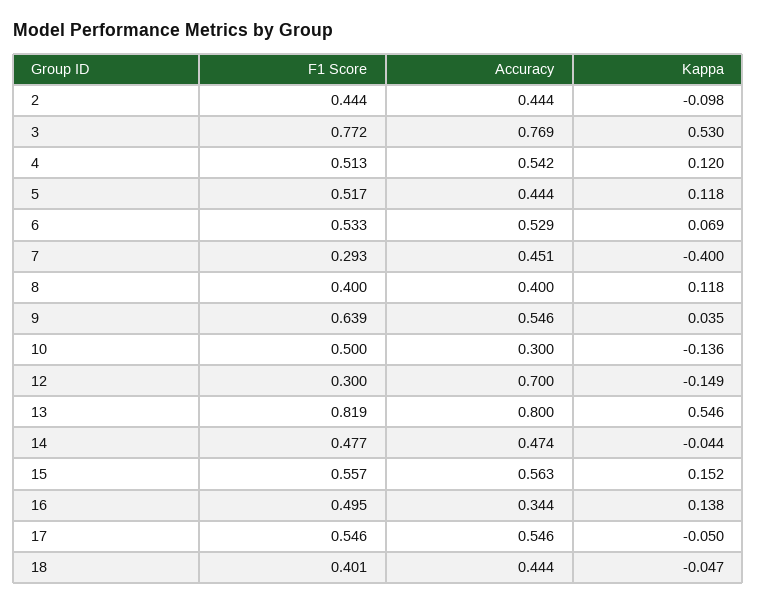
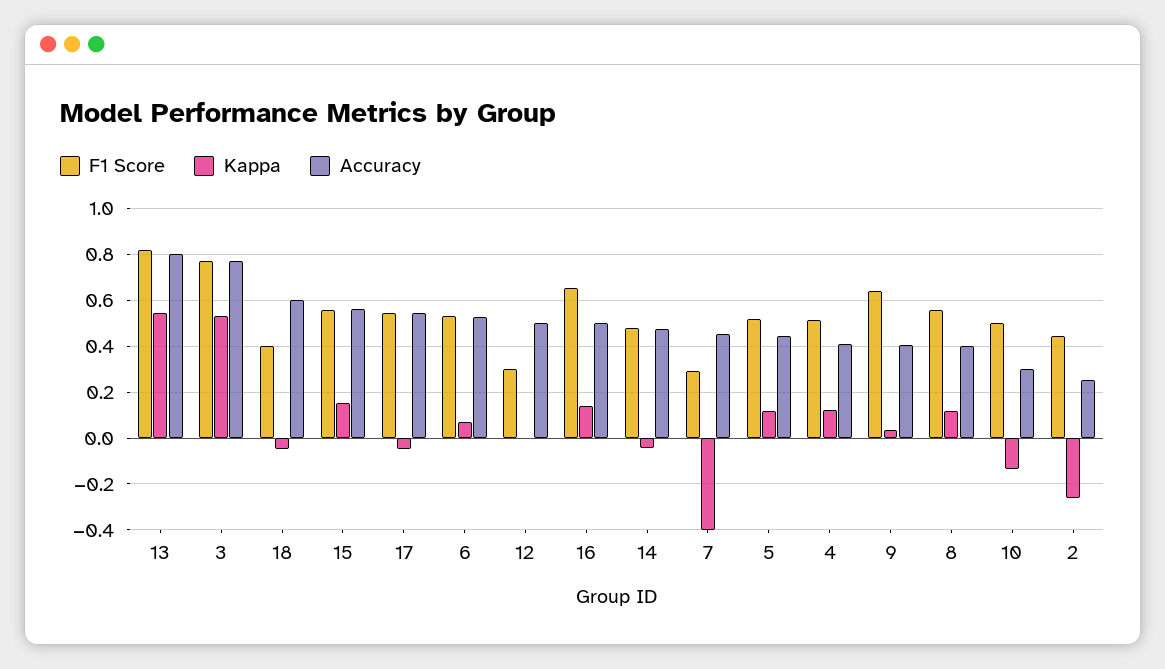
  {
    "F1 Score": {
      "2": 0.444,
      "3": 0.772,
      "4": 0.513,
      "5": 0.517,
      "6": 0.533,
      "7": 0.293,
-     "8": 0.4,
+     "8": 0.55,
      "9": 0.639,
      "10": 0.5,
      "12": 0.3,
      "13": 0.819,
      "14": 0.477,
      "15": 0.557,
-     "16": 0.495,
+     "16": 0.65,
      "17": 0.546,
      "18": 0.401
    },
    "Accuracy": {
-     "2": 0.444,
+     "2": 0.25,
      "3": 0.769,
-     "4": 0.542,
+     "4": 0.4,
      "5": 0.444,
      "6": 0.529,
      "7": 0.451,
      "8": 0.4,
-     "9": 0.546,
+     "9": 0.4,
      "10": 0.3,
-     "12": 0.7,
+     "12": 0.5,
      "13": 0.8,
      "14": 0.474,
      "15": 0.563,
-     "16": 0.344,
+     "16": 0.5,
      "17": 0.546,
-     "18": 0.444
+     "18": 0.6
    },
    "Kappa": {
-     "2": -0.098,
+     "2": -0.25,
      "3": 0.53,
      "4": 0.12,
      "5": 0.118,
      "6": 0.069,
      "7": -0.4,
      "8": 0.118,
      "9": 0.035,
      "10": -0.136,
-     "12": -0.149,
+     "12": 0,
      "13": 0.546,
      "14": -0.044,
      "15": 0.152,
      "16": 0.138,
      "17": -0.05,
      "18": -0.047
    }
  }

